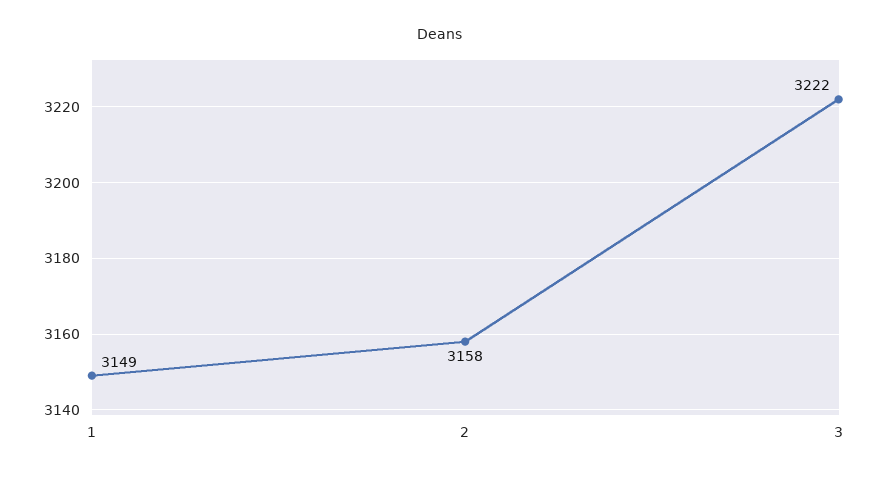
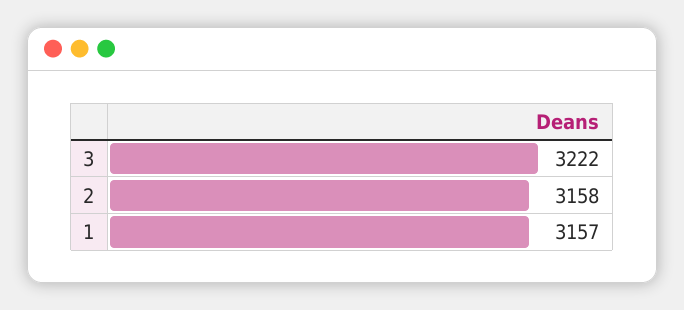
  {
-   "1": 3149,
+   "1": 3157,
    "2": 3158,
    "3": 3222
  }

